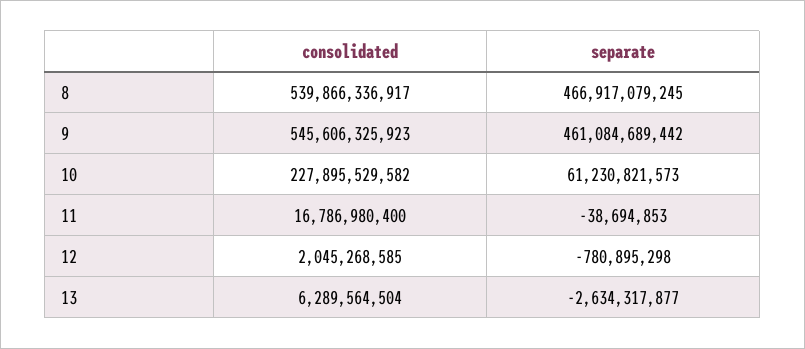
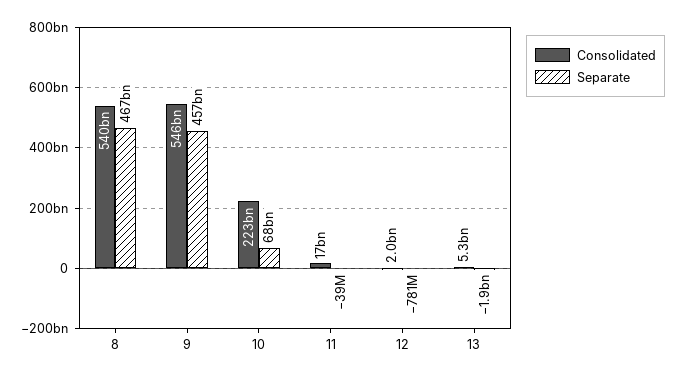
  {
    "consolidated": {
      "8": 539866336917,
      "9": 545606325923,
-     "10": 227895529582,
+     "10": 223000000000,
      "11": 16786980400,
      "12": 2045268585,
-     "13": 6289564504
+     "13": 5300000000
    },
    "separate": {
      "8": 466917079245,
-     "9": 461084689442,
+     "9": 457000000000,
-     "10": 61230821573,
+     "10": 68000000000,
      "11": -38694853,
      "12": -780895298,
-     "13": -2634317877
+     "13": -1900000000
    }
  }

